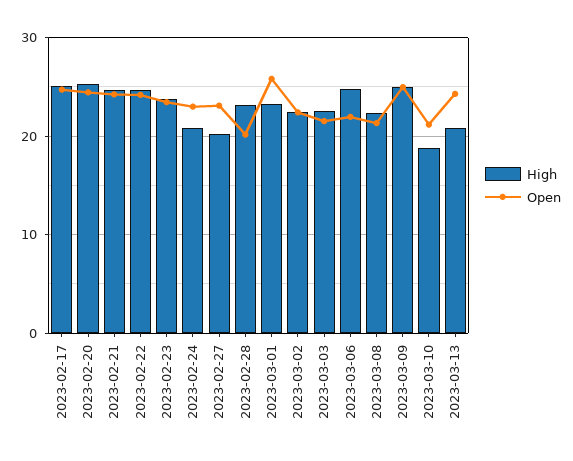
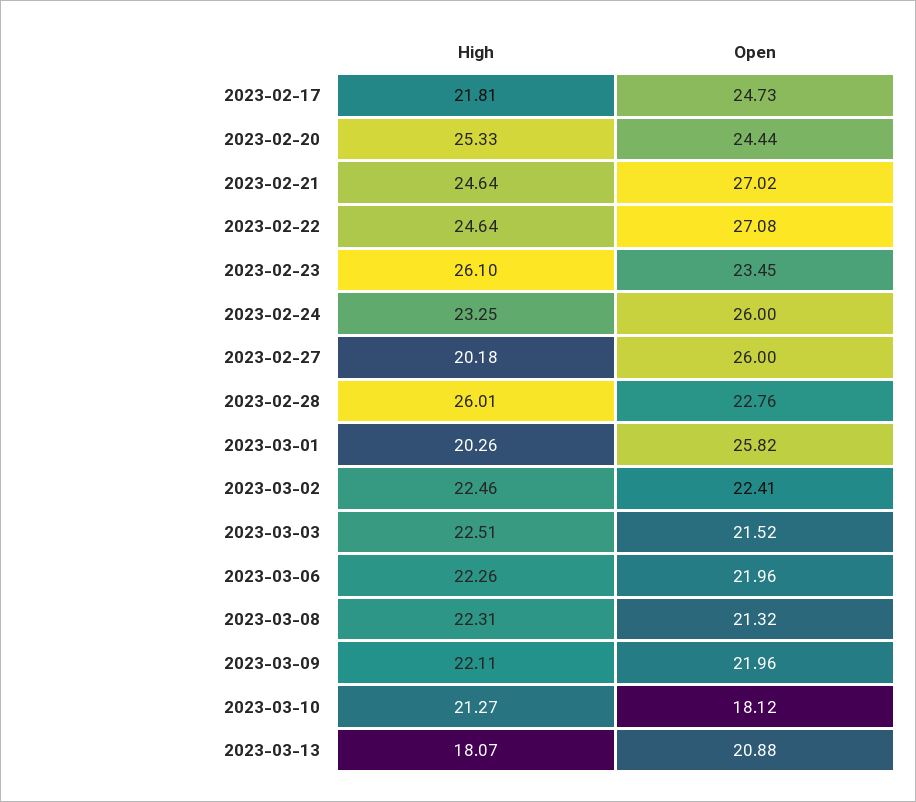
  {
    "High": {
-     "2023-02-17": 25,
+     "2023-02-17": 21.81,
      "2023-02-20": 25.33,
      "2023-02-21": 24.64,
      "2023-02-22": 24.64,
-     "2023-02-23": 24,
+     "2023-02-23": 26.1,
-     "2023-02-24": 21,
+     "2023-02-24": 23.25,
      "2023-02-27": 20.18,
-     "2023-02-28": 23,
+     "2023-02-28": 26.01,
-     "2023-03-01": 23,
+     "2023-03-01": 20.26,
      "2023-03-02": 22.46,
      "2023-03-03": 22.51,
-     "2023-03-06": 25,
+     "2023-03-06": 22.26,
      "2023-03-08": 22.31,
-     "2023-03-09": 25,
+     "2023-03-09": 22.11,
-     "2023-03-10": 19,
+     "2023-03-10": 21.27,
-     "2023-03-13": 21
+     "2023-03-13": 18.07
    },
    "Open": {
      "2023-02-17": 24.73,
      "2023-02-20": 24.44,
-     "2023-02-21": 24,
+     "2023-02-21": 27.02,
-     "2023-02-22": 24,
+     "2023-02-22": 27.08,
      "2023-02-23": 23.45,
-     "2023-02-24": 23,
+     "2023-02-24": 26,
-     "2023-02-27": 23,
+     "2023-02-27": 26,
-     "2023-02-28": 20,
+     "2023-02-28": 22.76,
      "2023-03-01": 25.82,
      "2023-03-02": 22.41,
      "2023-03-03": 21.52,
      "2023-03-06": 21.96,
      "2023-03-08": 21.32,
-     "2023-03-09": 25,
+     "2023-03-09": 21.96,
-     "2023-03-10": 21,
+     "2023-03-10": 18.12,
-     "2023-03-13": 24
+     "2023-03-13": 20.88
    }
  }

